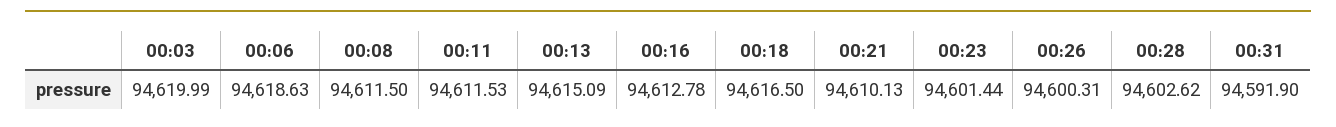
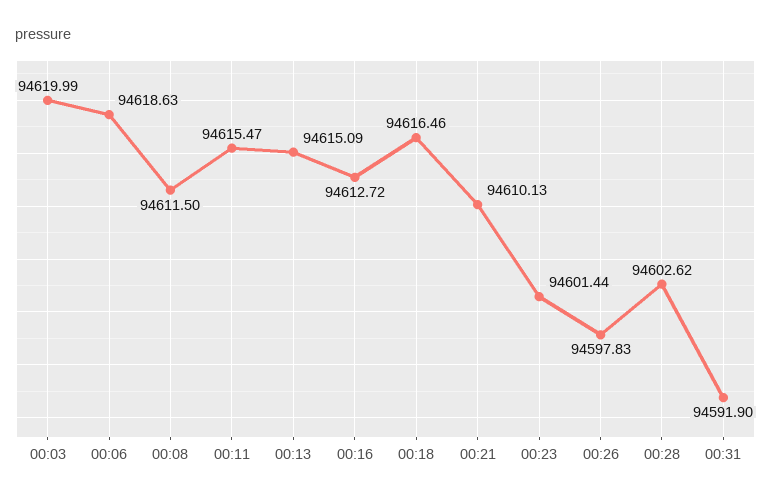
  {
    "00:03": 94619.99,
    "00:06": 94618.63,
    "00:08": 94611.5,
-   "00:11": 94611.53,
+   "00:11": 94615.47,
    "00:13": 94615.09,
-   "00:16": 94612.78,
+   "00:16": 94612.72,
-   "00:18": 94616.5,
+   "00:18": 94616.46,
    "00:21": 94610.13,
    "00:23": 94601.44,
-   "00:26": 94600.31,
+   "00:26": 94597.83,
    "00:28": 94602.62,
    "00:31": 94591.9
  }

